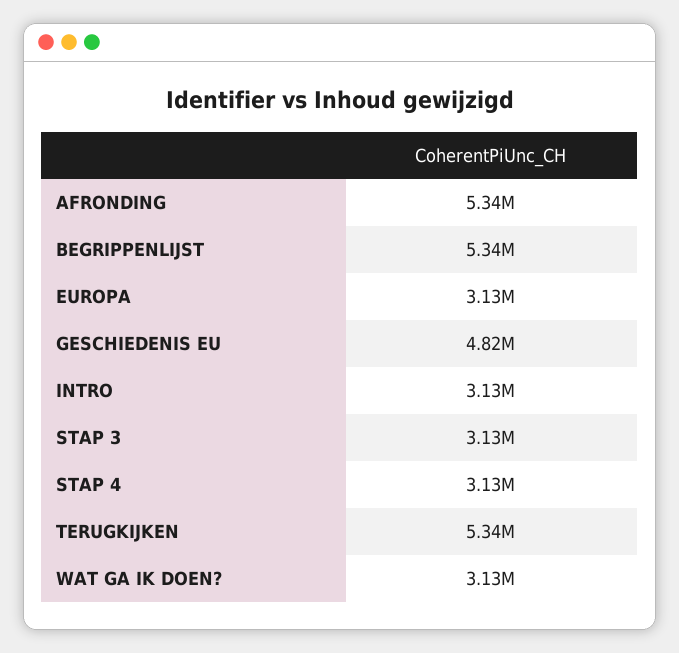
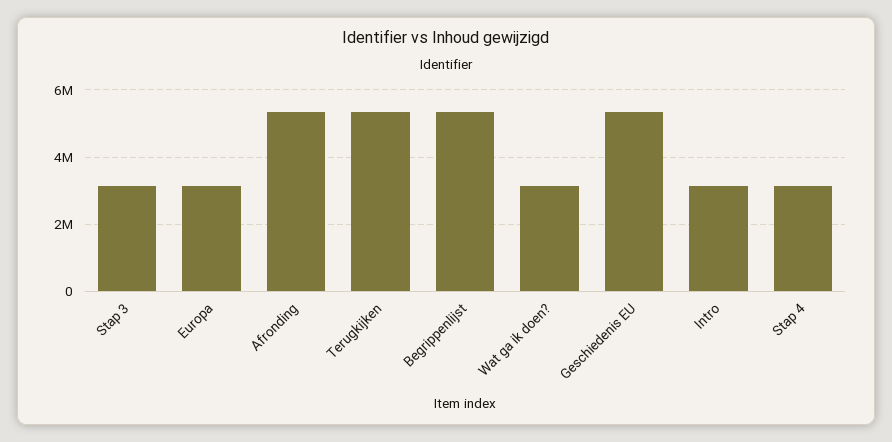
  {
    "AFRONDING": 5340000,
    "BEGRIPPENLIJST": 5340000,
    "EUROPA": 3130000,
-   "GESCHIEDENIS EU": 4820000,
+   "GESCHIEDENIS EU": 5400000,
    "INTRO": 3130000,
    "STAP 3": 3130000,
    "STAP 4": 3130000,
    "TERUGKIJKEN": 5340000,
    "WAT GA IK DOEN?": 3130000
  }

